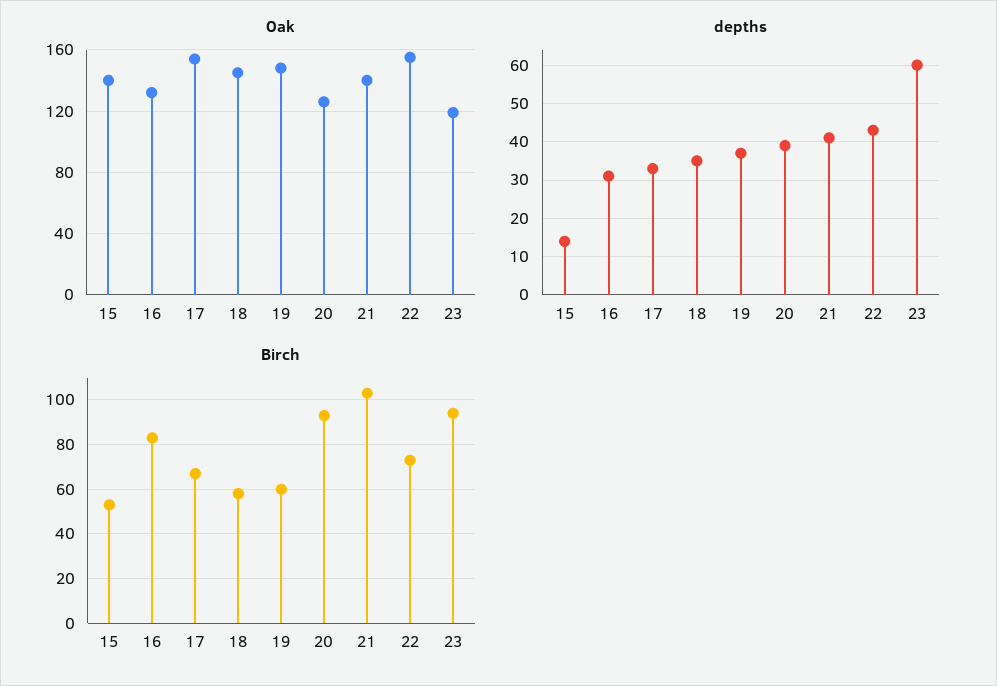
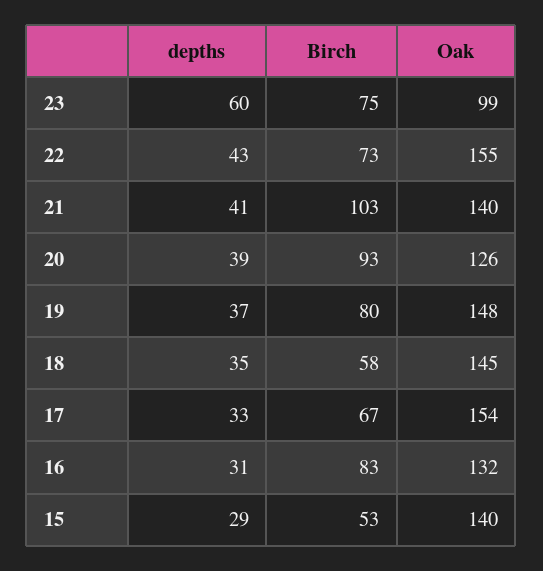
  {
    "Oak": {
      "15": 140,
      "16": 132,
      "17": 154,
      "18": 145,
      "19": 148,
      "20": 126,
      "21": 140,
      "22": 155,
-     "23": 120
+     "23": 99
    },
    "depths": {
-     "15": 15,
+     "15": 29,
      "16": 31,
      "17": 33,
      "18": 35,
      "19": 37,
      "20": 39,
      "21": 41,
      "22": 43,
      "23": 60
    },
    "Birch": {
      "15": 53,
      "16": 83,
      "17": 67,
      "18": 58,
-     "19": 60,
+     "19": 80,
      "20": 93,
      "21": 103,
      "22": 73,
-     "23": 95
+     "23": 75
    }
  }

